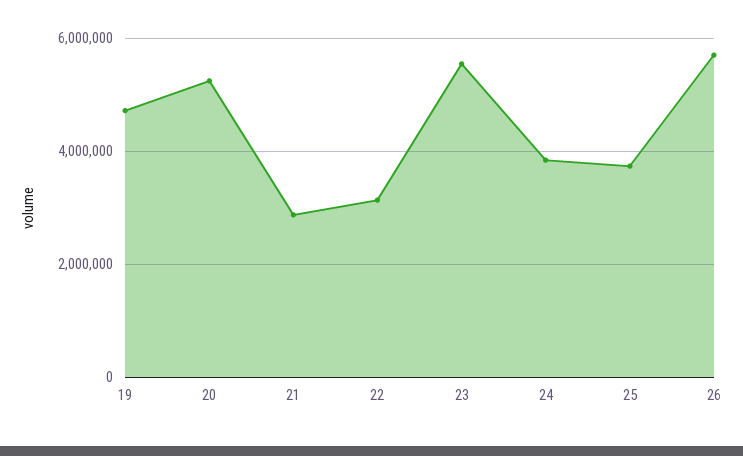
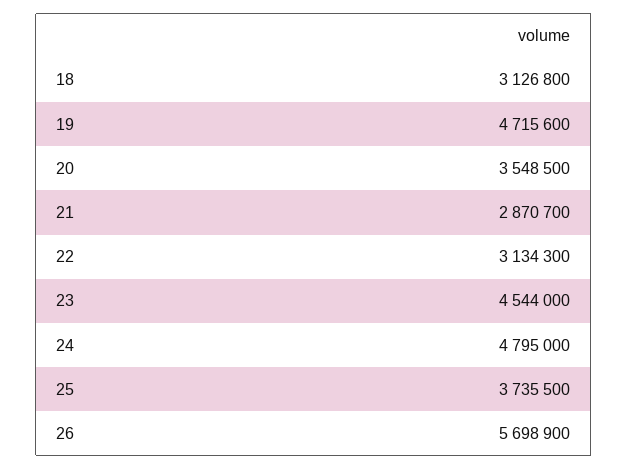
  {
    "19": 4715600,
-   "20": 5200000,
+   "20": 3548500,
    "21": 2870700,
    "22": 3134300,
-   "23": 5600000,
+   "23": 4544000,
-   "24": 3800000,
+   "24": 4795000,
    "25": 3735500,
-   "26": 5698900
+   "26": 5698900,
+   "18": 3126800
  }

